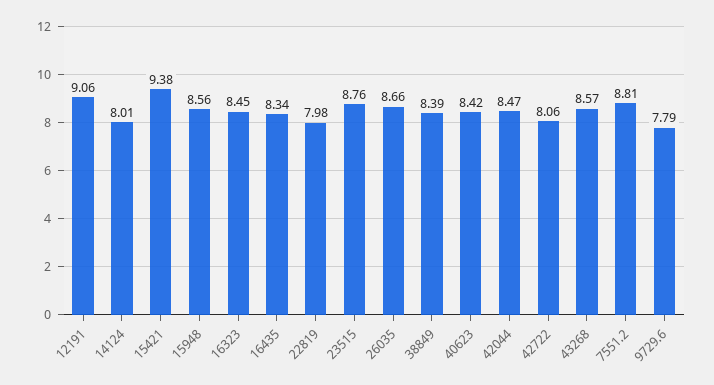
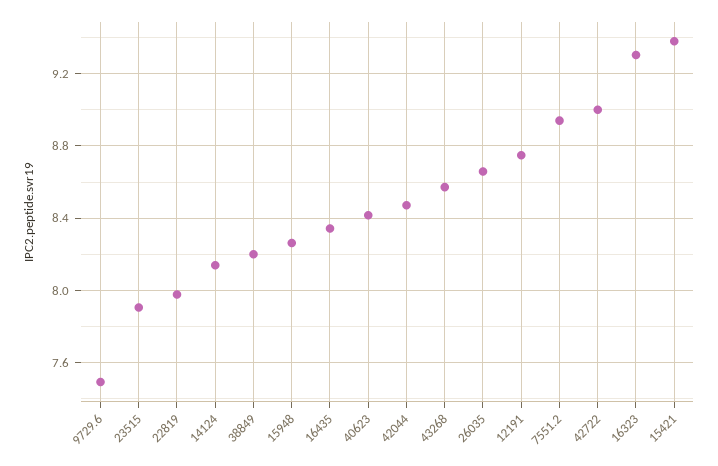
  {
-   "12191": 9.06,
+   "12191": 8.75,
-   "14124": 8.01,
+   "14124": 8.15,
    "15421": 9.38,
-   "15948": 8.56,
+   "15948": 8.25,
-   "16323": 8.45,
+   "16323": 9.3,
    "16435": 8.34,
    "22819": 7.98,
-   "23515": 8.76,
+   "23515": 7.9,
    "26035": 8.66,
-   "38849": 8.39,
+   "38849": 8.2,
    "40623": 8.42,
    "42044": 8.47,
-   "42722": 8.06,
+   "42722": 9,
    "43268": 8.57,
-   "7551.2": 8.81,
+   "7551.2": 8.95,
-   "9729.6": 7.79
+   "9729.6": 7.5
  }

